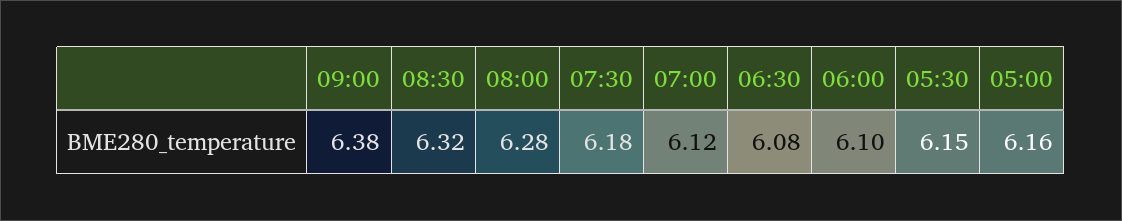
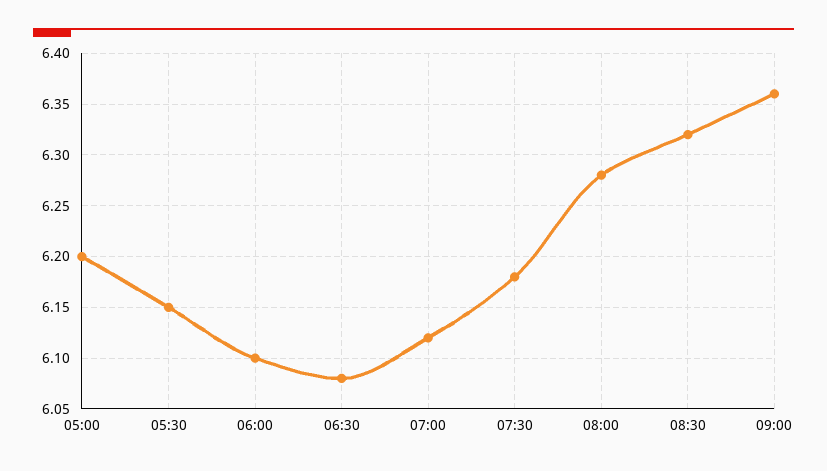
  {
-   "09:00": 6.38,
+   "09:00": 6.36,
    "08:30": 6.32,
    "08:00": 6.28,
    "07:30": 6.18,
    "07:00": 6.12,
    "06:30": 6.08,
    "06:00": 6.1,
    "05:30": 6.15,
-   "05:00": 6.16
+   "05:00": 6.2
  }

